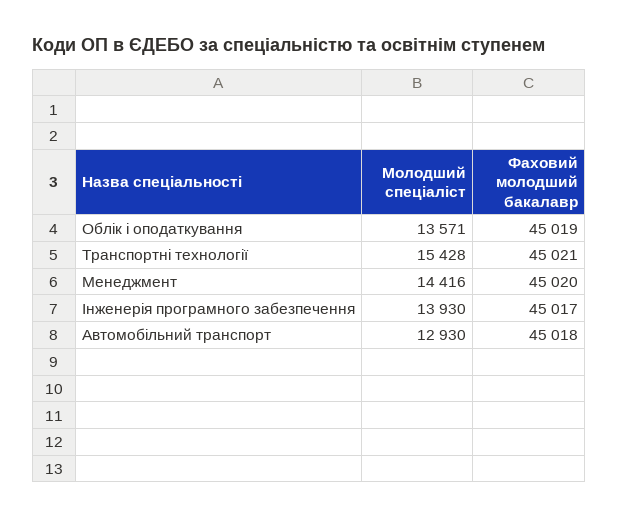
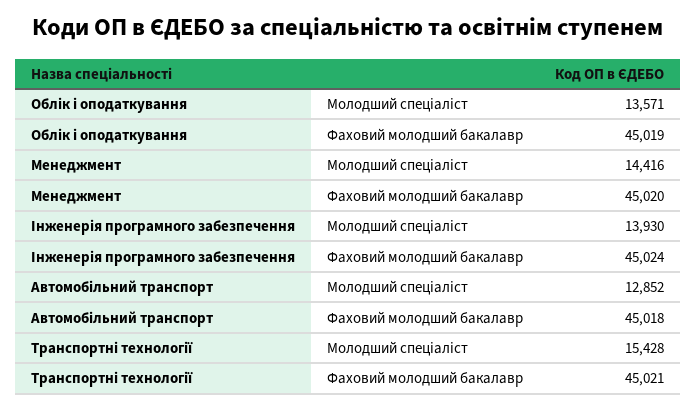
  {
    "Молодший спеціаліст": {
      "Облік і оподаткування": 13571,
      "Транспортні технології": 15428,
      "Менеджмент": 14416,
      "Інженерія програмного забезпечення": 13930,
-     "Автомобільний транспорт": 12930
+     "Автомобільний транспорт": 12852
    },
    "Фаховий молодший бакалавр": {
      "Облік і оподаткування": 45019,
      "Транспортні технології": 45021,
      "Менеджмент": 45020,
-     "Інженерія програмного забезпечення": 45017,
+     "Інженерія програмного забезпечення": 45024,
      "Автомобільний транспорт": 45018
    }
  }

